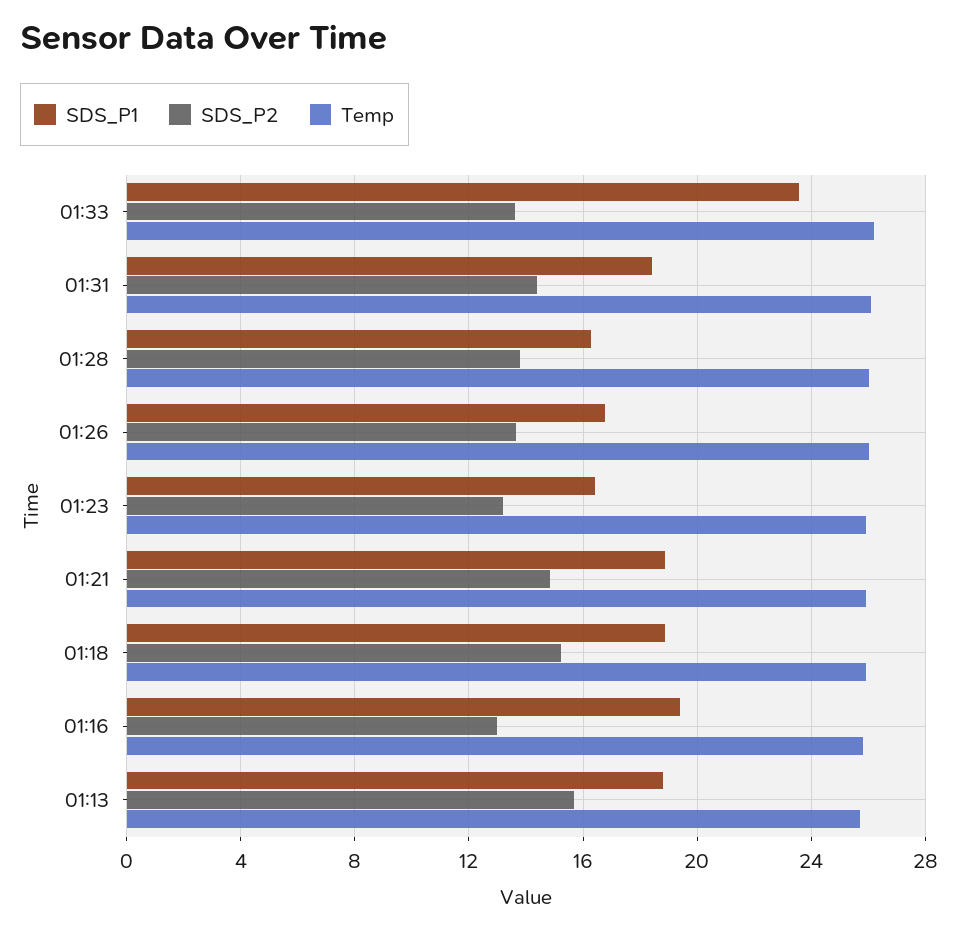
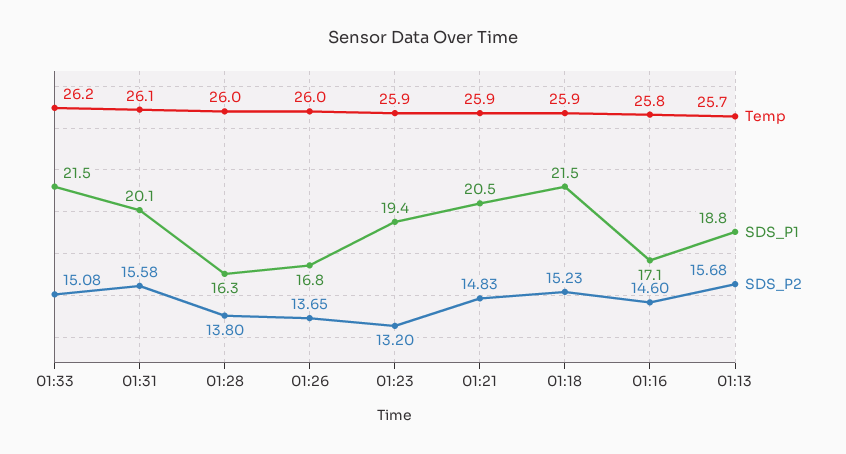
  {
    "SDS_P1": {
-     "01:33": 23.5,
+     "01:33": 21.5,
-     "01:31": 18.5,
+     "01:31": 20.1,
      "01:28": 16.3,
      "01:26": 16.8,
-     "01:23": 16.5,
+     "01:23": 19.4,
-     "01:21": 19,
+     "01:21": 20.5,
-     "01:18": 19,
+     "01:18": 21.5,
-     "01:16": 19.5,
+     "01:16": 17.1,
      "01:13": 18.8
    },
    "SDS_P2": {
-     "01:33": 13.5,
+     "01:33": 15.08,
-     "01:31": 14.5,
+     "01:31": 15.58,
      "01:28": 13.8,
      "01:26": 13.65,
      "01:23": 13.2,
      "01:21": 14.83,
      "01:18": 15.23,
-     "01:16": 13,
+     "01:16": 14.6,
      "01:13": 15.68
    },
    "Temp": {
      "01:33": 26.2,
      "01:31": 26.1,
      "01:28": 26,
      "01:26": 26,
      "01:23": 25.9,
      "01:21": 25.9,
      "01:18": 25.9,
      "01:16": 25.8,
      "01:13": 25.7
    }
  }

